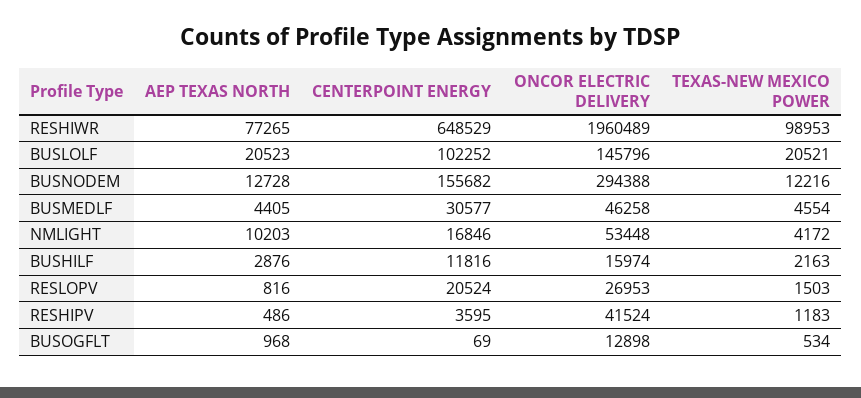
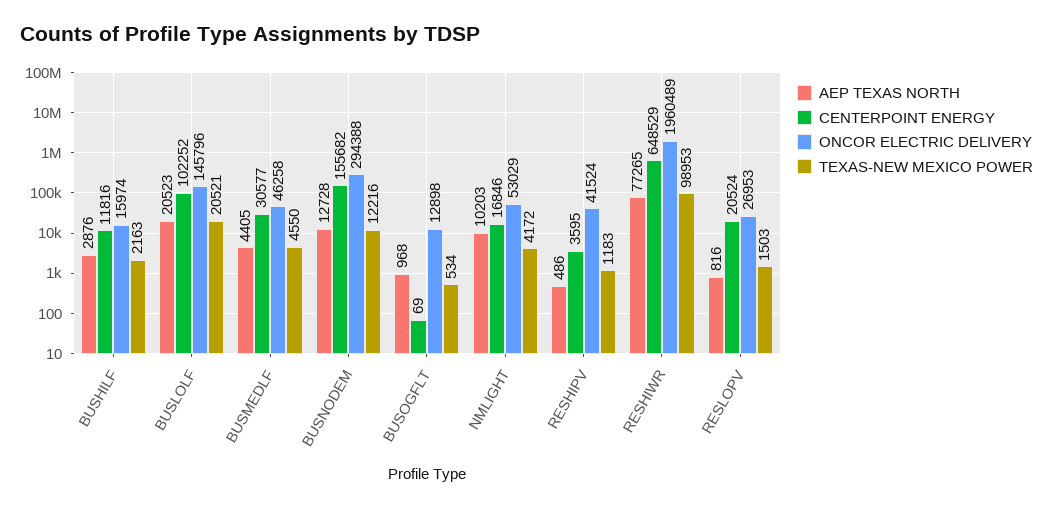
  {
    "AEP TEXAS NORTH": {
      "RESHIWR": 77265,
      "BUSLOLF": 20523,
      "BUSNODEM": 12728,
      "BUSMEDLF": 4405,
      "NMLIGHT": 10203,
      "BUSHILF": 2876,
      "RESLOPV": 816,
      "RESHIPV": 486,
      "BUSOGFLT": 968
    },
    "CENTERPOINT ENERGY": {
      "RESHIWR": 648529,
      "BUSLOLF": 102252,
      "BUSNODEM": 155682,
      "BUSMEDLF": 30577,
      "NMLIGHT": 16846,
      "BUSHILF": 11816,
      "RESLOPV": 20524,
      "RESHIPV": 3595,
      "BUSOGFLT": 69
    },
    "ONCOR ELECTRIC DELIVERY": {
      "RESHIWR": 1960489,
      "BUSLOLF": 145796,
      "BUSNODEM": 294388,
      "BUSMEDLF": 46258,
-     "NMLIGHT": 53448,
+     "NMLIGHT": 53029,
      "BUSHILF": 15974,
      "RESLOPV": 26953,
      "RESHIPV": 41524,
      "BUSOGFLT": 12898
    },
    "TEXAS-NEW MEXICO POWER": {
      "RESHIWR": 98953,
      "BUSLOLF": 20521,
      "BUSNODEM": 12216,
-     "BUSMEDLF": 4554,
+     "BUSMEDLF": 4550,
      "NMLIGHT": 4172,
      "BUSHILF": 2163,
      "RESLOPV": 1503,
      "RESHIPV": 1183,
      "BUSOGFLT": 534
    }
  }

